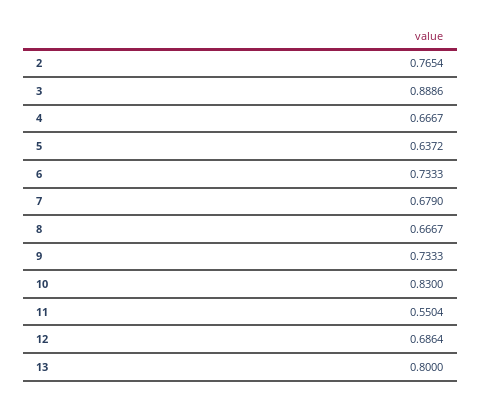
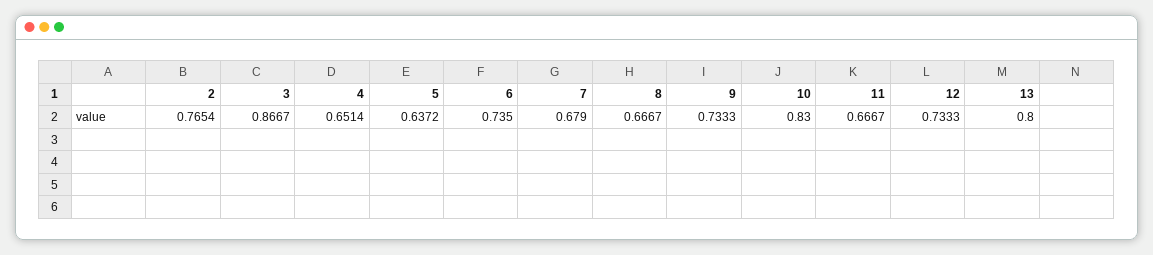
  {
    "2": 0.7654,
-   "3": 0.8886,
+   "3": 0.8667,
-   "4": 0.6667,
+   "4": 0.6514,
    "5": 0.6372,
-   "6": 0.7333,
+   "6": 0.735,
    "7": 0.679,
    "8": 0.6667,
    "9": 0.7333,
    "10": 0.83,
-   "11": 0.5504,
+   "11": 0.6667,
-   "12": 0.6864,
+   "12": 0.7333,
    "13": 0.8
  }

